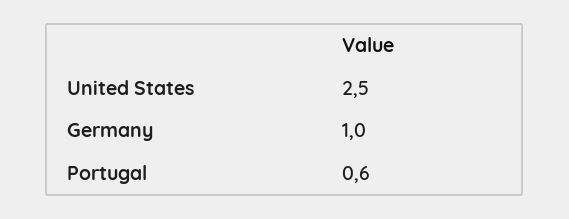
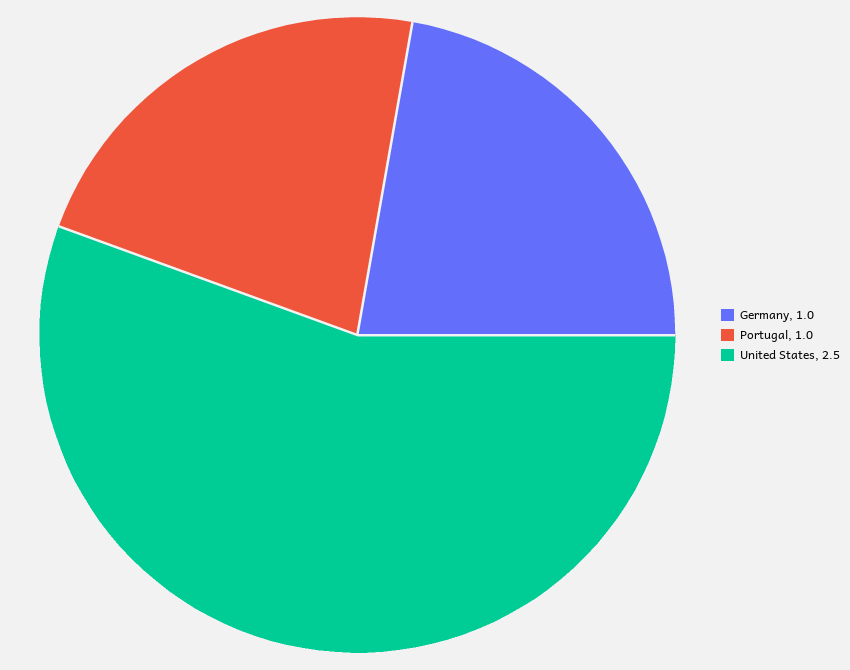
  {
    "United States": 2.5,
    "Germany": 1,
-   "Portugal": 0.6
+   "Portugal": 1
  }

